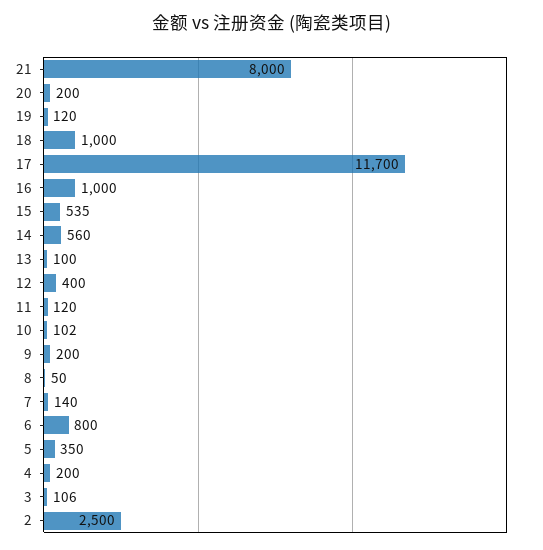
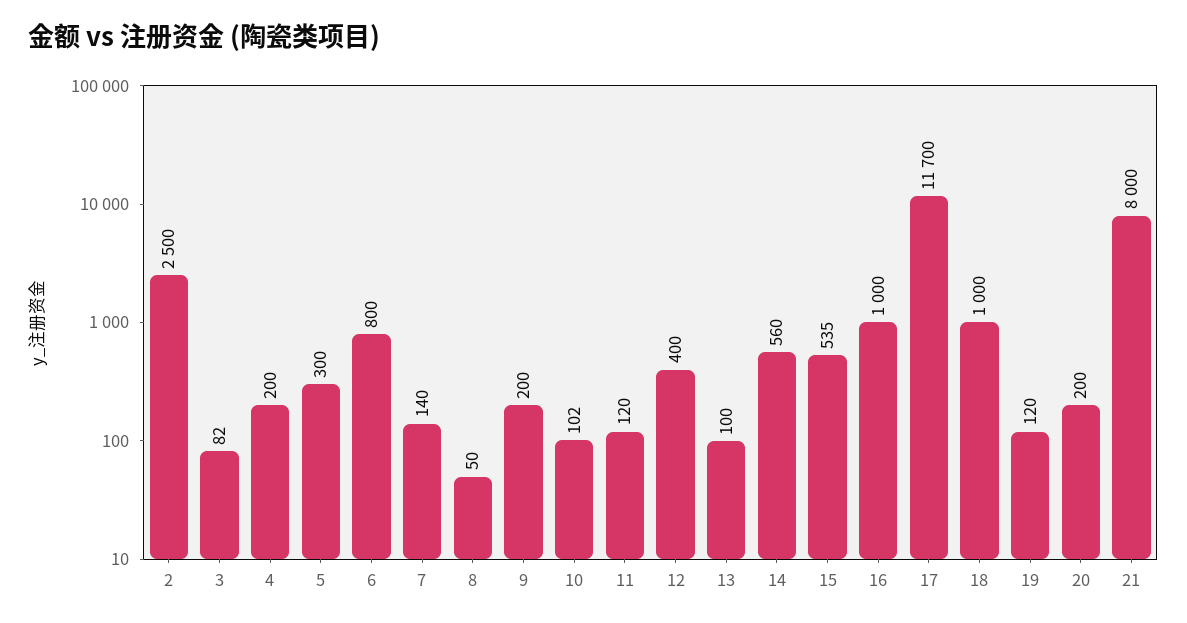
  {
    "21": 8000,
    "20": 200,
    "19": 120,
    "18": 1000,
    "17": 11700,
    "16": 1000,
    "15": 535,
    "14": 560,
    "13": 100,
    "12": 400,
    "11": 120,
    "10": 102,
    "9": 200,
    "8": 50,
    "7": 140,
    "6": 800,
-   "5": 350,
+   "5": 300,
    "4": 200,
-   "3": 106,
+   "3": 82,
    "2": 2500
  }

